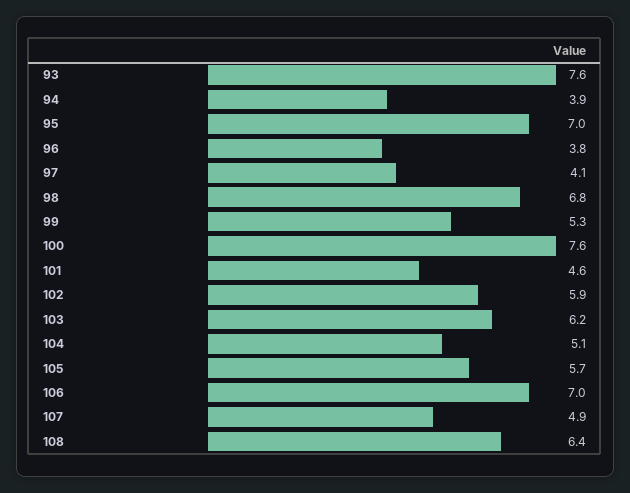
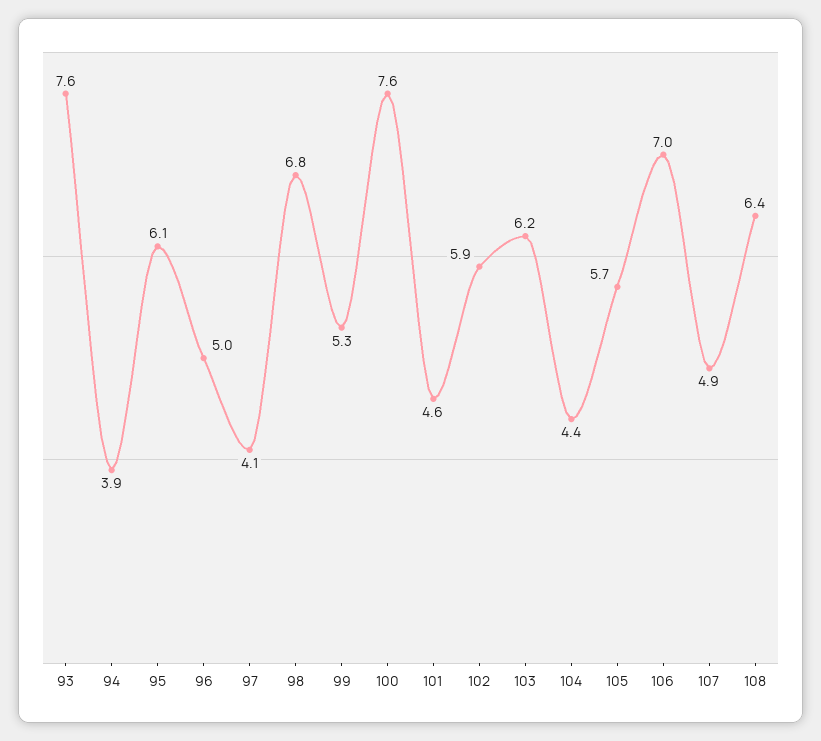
  {
    "93": 7.6,
    "94": 3.9,
-   "95": 7,
+   "95": 6.1,
-   "96": 3.8,
+   "96": 5,
    "97": 4.1,
    "98": 6.8,
    "99": 5.3,
    "100": 7.6,
    "101": 4.6,
    "102": 5.9,
    "103": 6.2,
-   "104": 5.1,
+   "104": 4.4,
    "105": 5.7,
    "106": 7,
    "107": 4.9,
    "108": 6.4
  }

